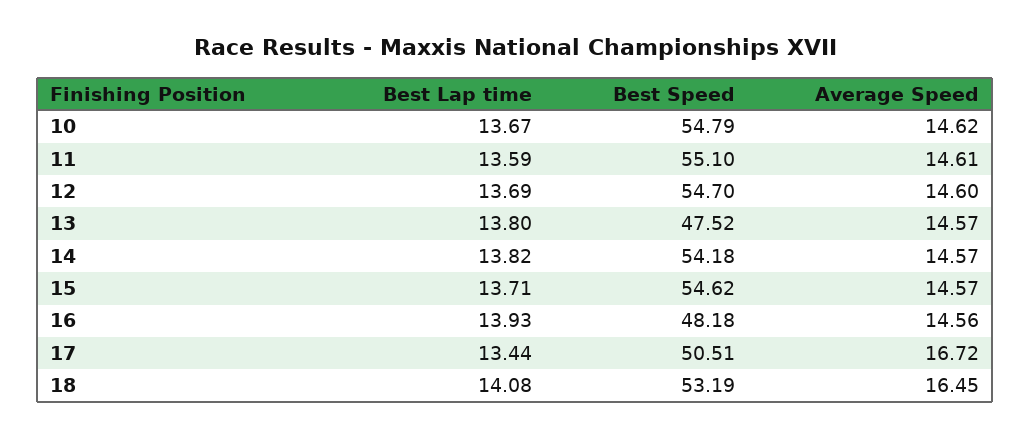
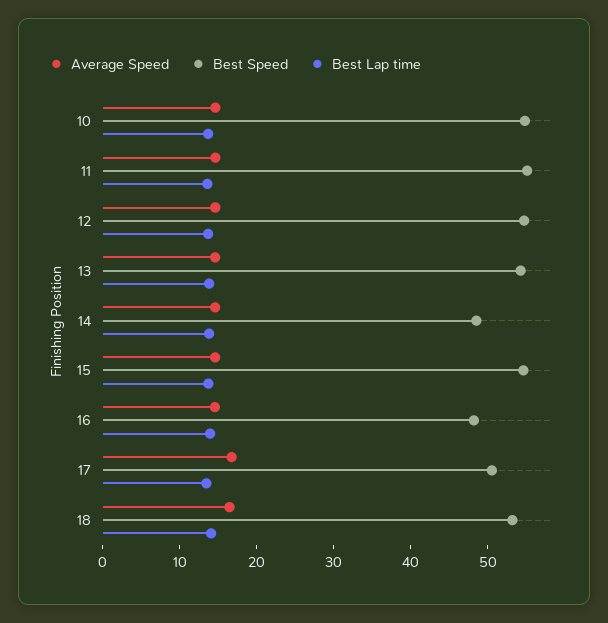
  {
    "Best Lap time": {
      "10": 13.67,
      "11": 13.59,
      "12": 13.69,
      "13": 13.8,
      "14": 13.82,
      "15": 13.71,
      "16": 13.93,
      "17": 13.44,
      "18": 14.08
    },
    "Best Speed": {
      "10": 54.79,
      "11": 55.1,
      "12": 54.7,
-     "13": 47.52,
+     "13": 54,
-     "14": 54.18,
+     "14": 48,
      "15": 54.62,
      "16": 48.18,
      "17": 50.51,
      "18": 53.19
    },
    "Average Speed": {
      "10": 14.62,
      "11": 14.61,
      "12": 14.6,
      "13": 14.57,
      "14": 14.57,
      "15": 14.57,
      "16": 14.56,
      "17": 16.72,
      "18": 16.45
    }
  }

